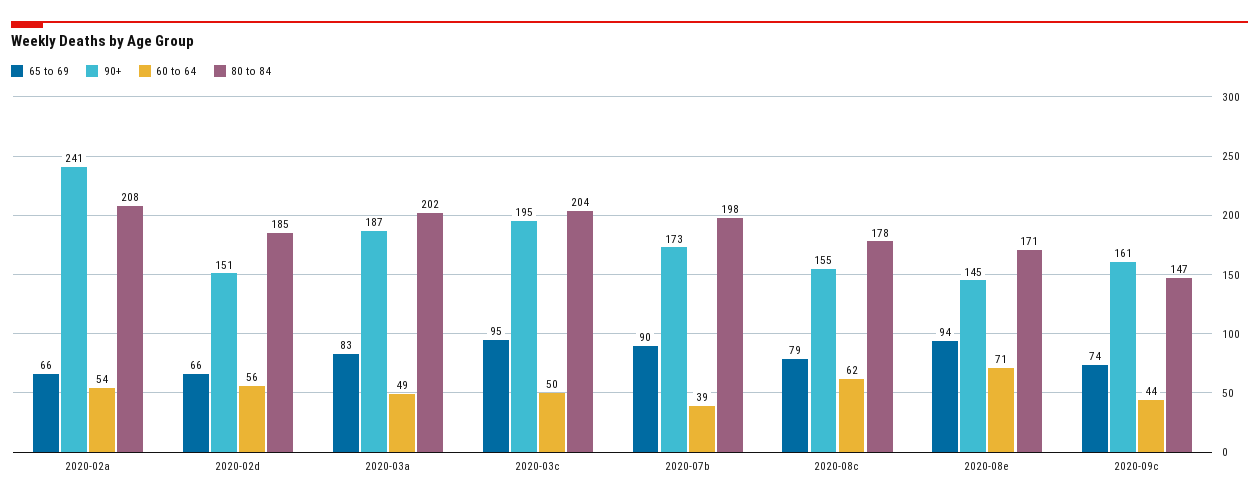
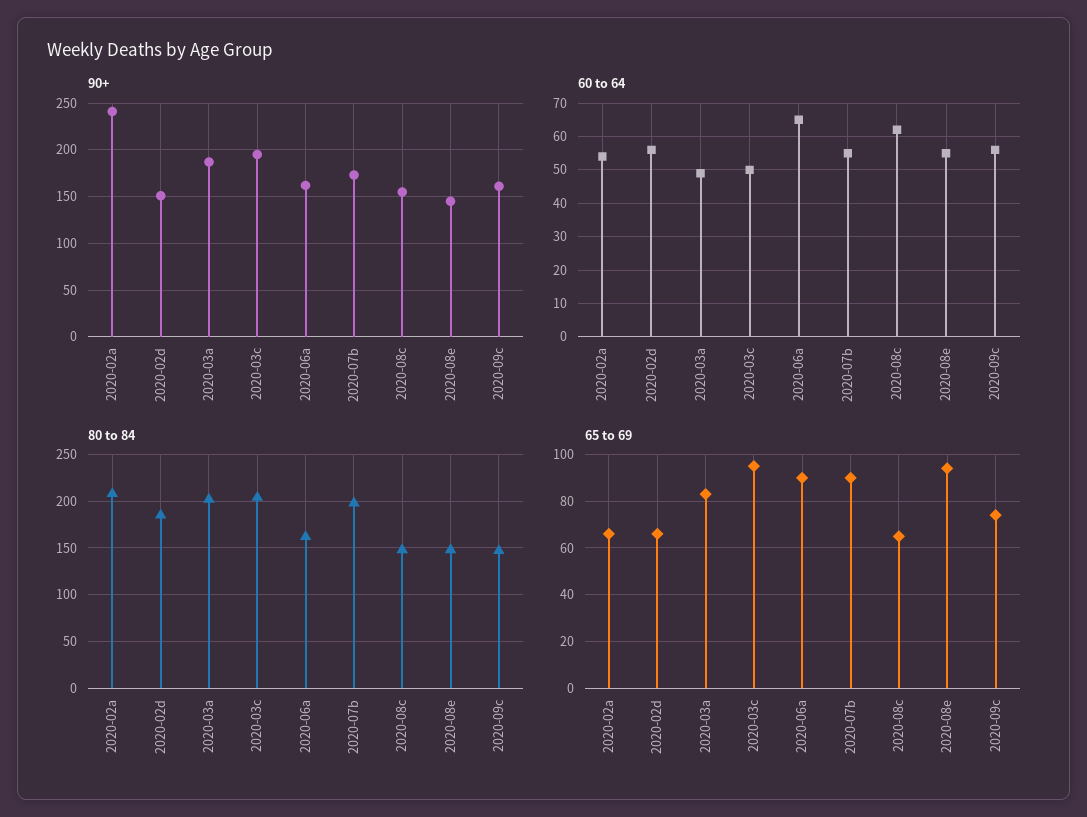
  {
    "65 to 69": {
      "2020-02a": 66,
      "2020-02d": 66,
      "2020-03a": 83,
      "2020-03c": 95,
      "2020-07b": 90,
-     "2020-08c": 79,
+     "2020-08c": 65,
      "2020-08e": 94,
-     "2020-09c": 74
+     "2020-09c": 74,
+     "2020-06a": 90
    },
    "90+": {
      "2020-02a": 241,
      "2020-02d": 151,
      "2020-03a": 187,
      "2020-03c": 195,
      "2020-07b": 173,
      "2020-08c": 155,
      "2020-08e": 145,
-     "2020-09c": 161
+     "2020-09c": 161,
+     "2020-06a": 160
    },
    "60 to 64": {
      "2020-02a": 54,
      "2020-02d": 56,
      "2020-03a": 49,
      "2020-03c": 50,
-     "2020-07b": 39,
+     "2020-07b": 55,
      "2020-08c": 62,
-     "2020-08e": 71,
+     "2020-08e": 55,
-     "2020-09c": 44
+     "2020-09c": 55,
+     "2020-06a": 65
    },
    "80 to 84": {
      "2020-02a": 208,
      "2020-02d": 185,
      "2020-03a": 202,
      "2020-03c": 204,
      "2020-07b": 198,
-     "2020-08c": 178,
+     "2020-08c": 150,
-     "2020-08e": 171,
+     "2020-08e": 150,
-     "2020-09c": 147
+     "2020-09c": 147,
+     "2020-06a": 160
    }
  }

